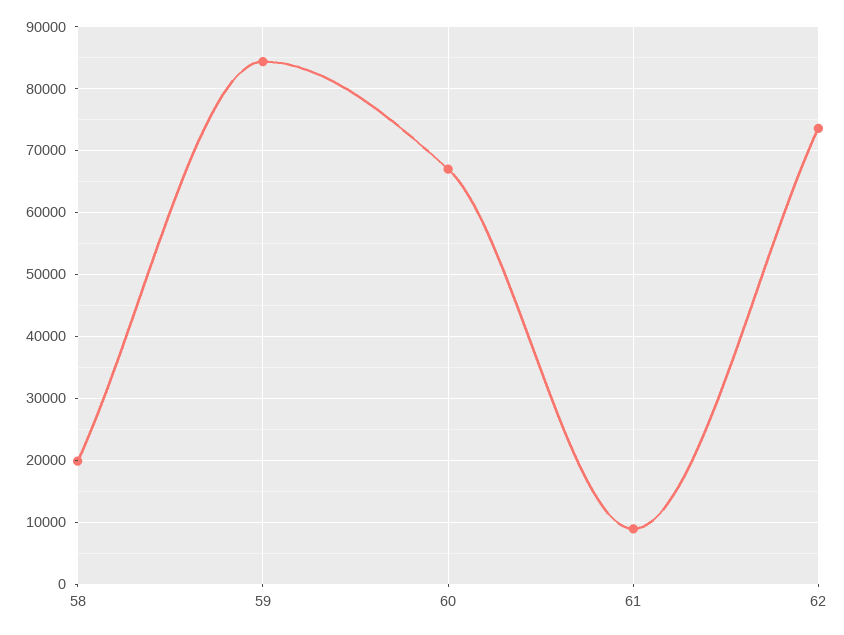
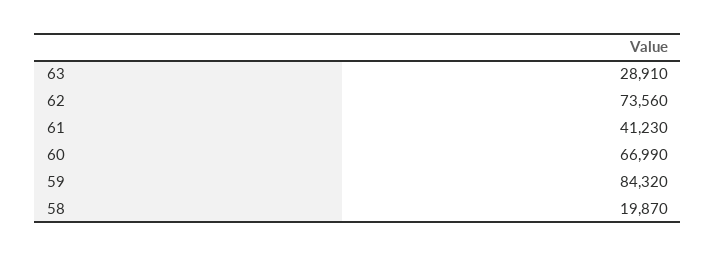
  {
    "58": 19870,
    "59": 84320,
    "60": 66990,
-   "61": 9000,
+   "61": 41230,
-   "62": 73560
+   "62": 73560,
+   "63": 28910
  }

